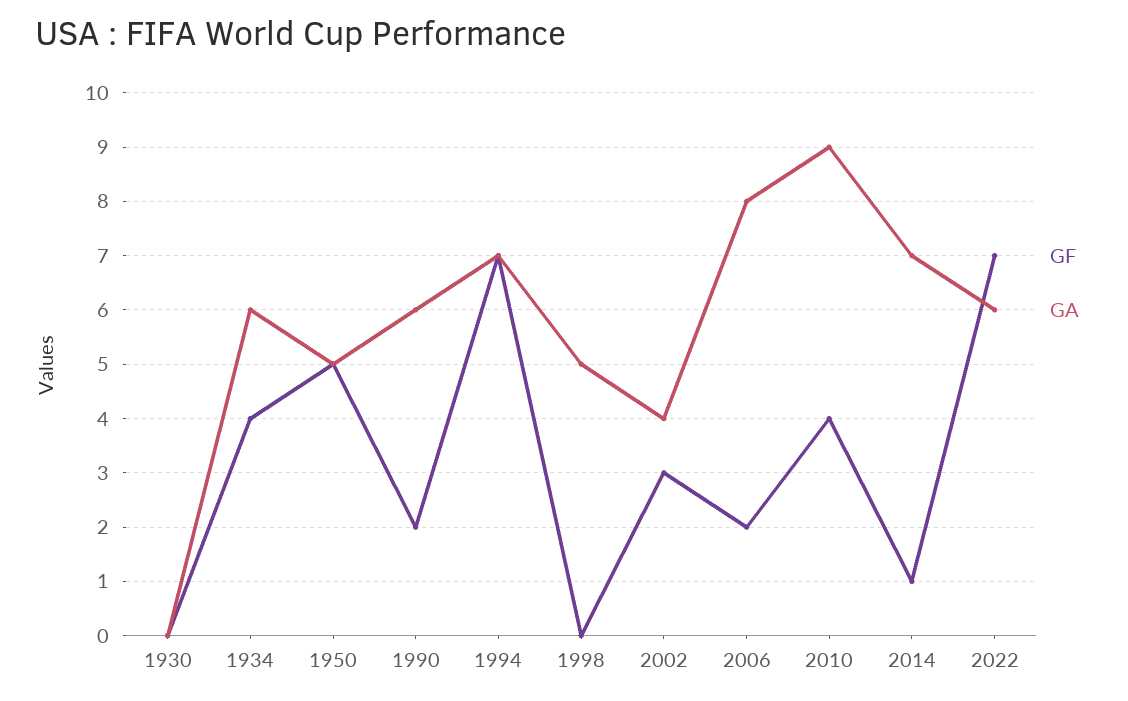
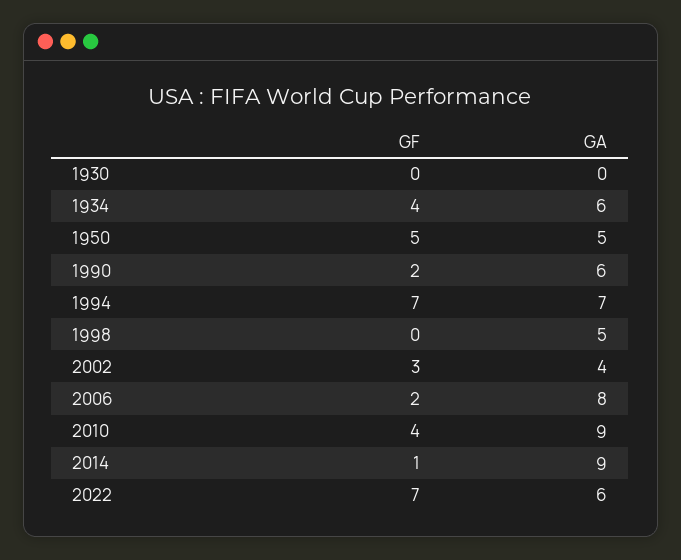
  {
    "GF": {
      "1930": 0,
      "1934": 4,
      "1950": 5,
      "1990": 2,
      "1994": 7,
      "1998": 0,
      "2002": 3,
      "2006": 2,
      "2010": 4,
      "2014": 1,
      "2022": 7
    },
    "GA": {
      "1930": 0,
      "1934": 6,
      "1950": 5,
      "1990": 6,
      "1994": 7,
      "1998": 5,
      "2002": 4,
      "2006": 8,
      "2010": 9,
-     "2014": 7,
+     "2014": 9,
      "2022": 6
    }
  }

